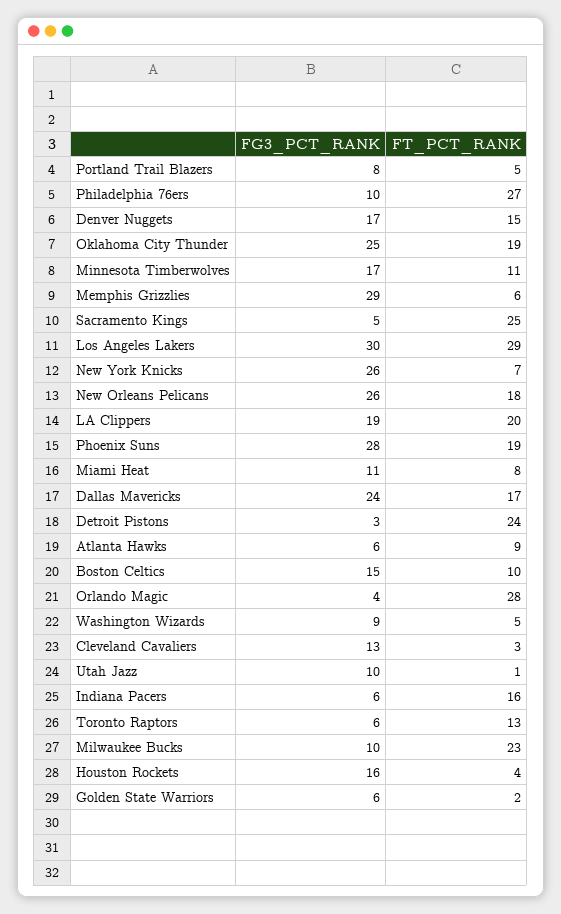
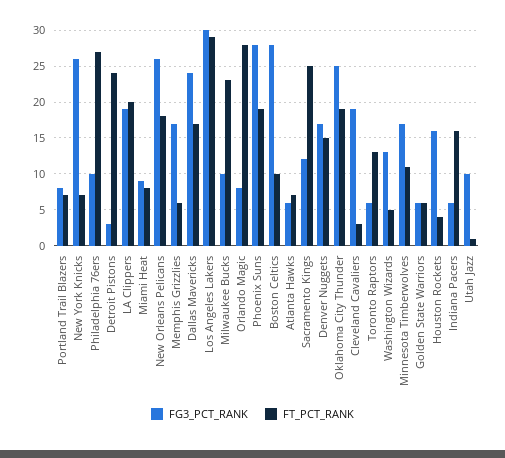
  {
    "FG3_PCT_RANK": {
      "Portland Trail Blazers": 8,
      "Philadelphia 76ers": 10,
      "Denver Nuggets": 17,
      "Oklahoma City Thunder": 25,
      "Minnesota Timberwolves": 17,
-     "Memphis Grizzlies": 29,
+     "Memphis Grizzlies": 17,
-     "Sacramento Kings": 5,
+     "Sacramento Kings": 12,
      "Los Angeles Lakers": 30,
      "New York Knicks": 26,
      "New Orleans Pelicans": 26,
      "LA Clippers": 19,
      "Phoenix Suns": 28,
-     "Miami Heat": 11,
+     "Miami Heat": 9,
      "Dallas Mavericks": 24,
      "Detroit Pistons": 3,
      "Atlanta Hawks": 6,
-     "Boston Celtics": 15,
+     "Boston Celtics": 28,
-     "Orlando Magic": 4,
+     "Orlando Magic": 8,
-     "Washington Wizards": 9,
+     "Washington Wizards": 13,
-     "Cleveland Cavaliers": 13,
+     "Cleveland Cavaliers": 19,
      "Utah Jazz": 10,
      "Indiana Pacers": 6,
      "Toronto Raptors": 6,
      "Milwaukee Bucks": 10,
      "Houston Rockets": 16,
      "Golden State Warriors": 6
    },
    "FT_PCT_RANK": {
-     "Portland Trail Blazers": 5,
+     "Portland Trail Blazers": 7,
      "Philadelphia 76ers": 27,
      "Denver Nuggets": 15,
      "Oklahoma City Thunder": 19,
      "Minnesota Timberwolves": 11,
      "Memphis Grizzlies": 6,
      "Sacramento Kings": 25,
      "Los Angeles Lakers": 29,
      "New York Knicks": 7,
      "New Orleans Pelicans": 18,
      "LA Clippers": 20,
      "Phoenix Suns": 19,
      "Miami Heat": 8,
      "Dallas Mavericks": 17,
      "Detroit Pistons": 24,
-     "Atlanta Hawks": 9,
+     "Atlanta Hawks": 7,
      "Boston Celtics": 10,
      "Orlando Magic": 28,
      "Washington Wizards": 5,
      "Cleveland Cavaliers": 3,
      "Utah Jazz": 1,
      "Indiana Pacers": 16,
      "Toronto Raptors": 13,
      "Milwaukee Bucks": 23,
      "Houston Rockets": 4,
-     "Golden State Warriors": 2
+     "Golden State Warriors": 6
    }
  }

